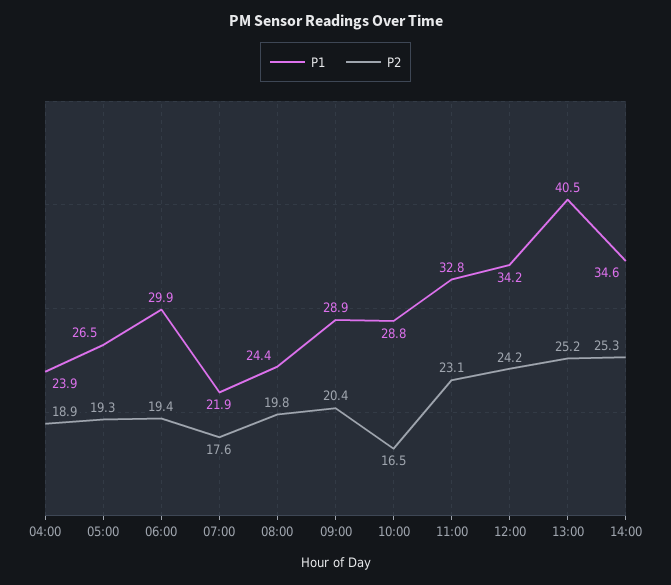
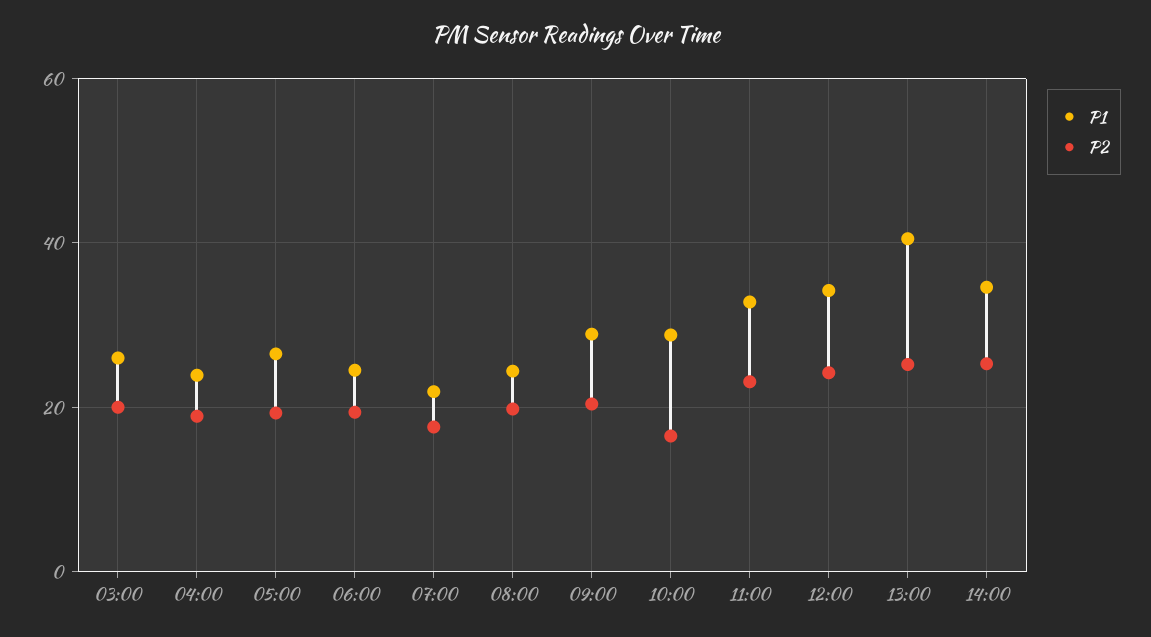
  {
    "P1": {
      "04:00": 23.9,
      "05:00": 26.5,
-     "06:00": 29.9,
+     "06:00": 24,
      "07:00": 21.9,
      "08:00": 24.4,
      "09:00": 28.9,
      "10:00": 28.8,
      "11:00": 32.8,
      "12:00": 34.2,
      "13:00": 40.5,
-     "14:00": 34.6
+     "14:00": 34.6,
+     "03:00": 26
    },
    "P2": {
      "04:00": 18.9,
      "05:00": 19.3,
      "06:00": 19.4,
      "07:00": 17.6,
      "08:00": 19.8,
      "09:00": 20.4,
      "10:00": 16.5,
      "11:00": 23.1,
      "12:00": 24.2,
      "13:00": 25.2,
-     "14:00": 25.3
+     "14:00": 25.3,
+     "03:00": 20
    }
  }

